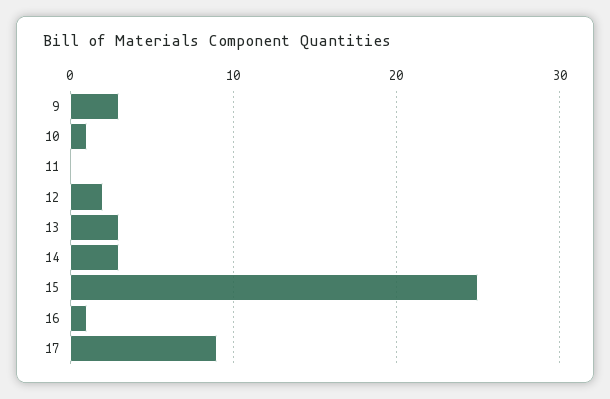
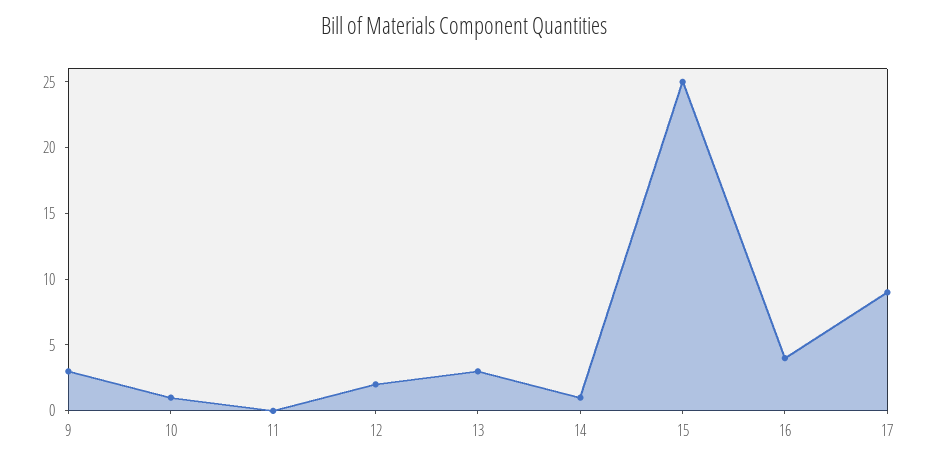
  {
    "9": 3,
    "10": 1,
    "11": 0,
    "12": 2,
    "13": 3,
-   "14": 3,
+   "14": 1,
    "15": 25,
-   "16": 1,
+   "16": 4,
    "17": 9
  }

